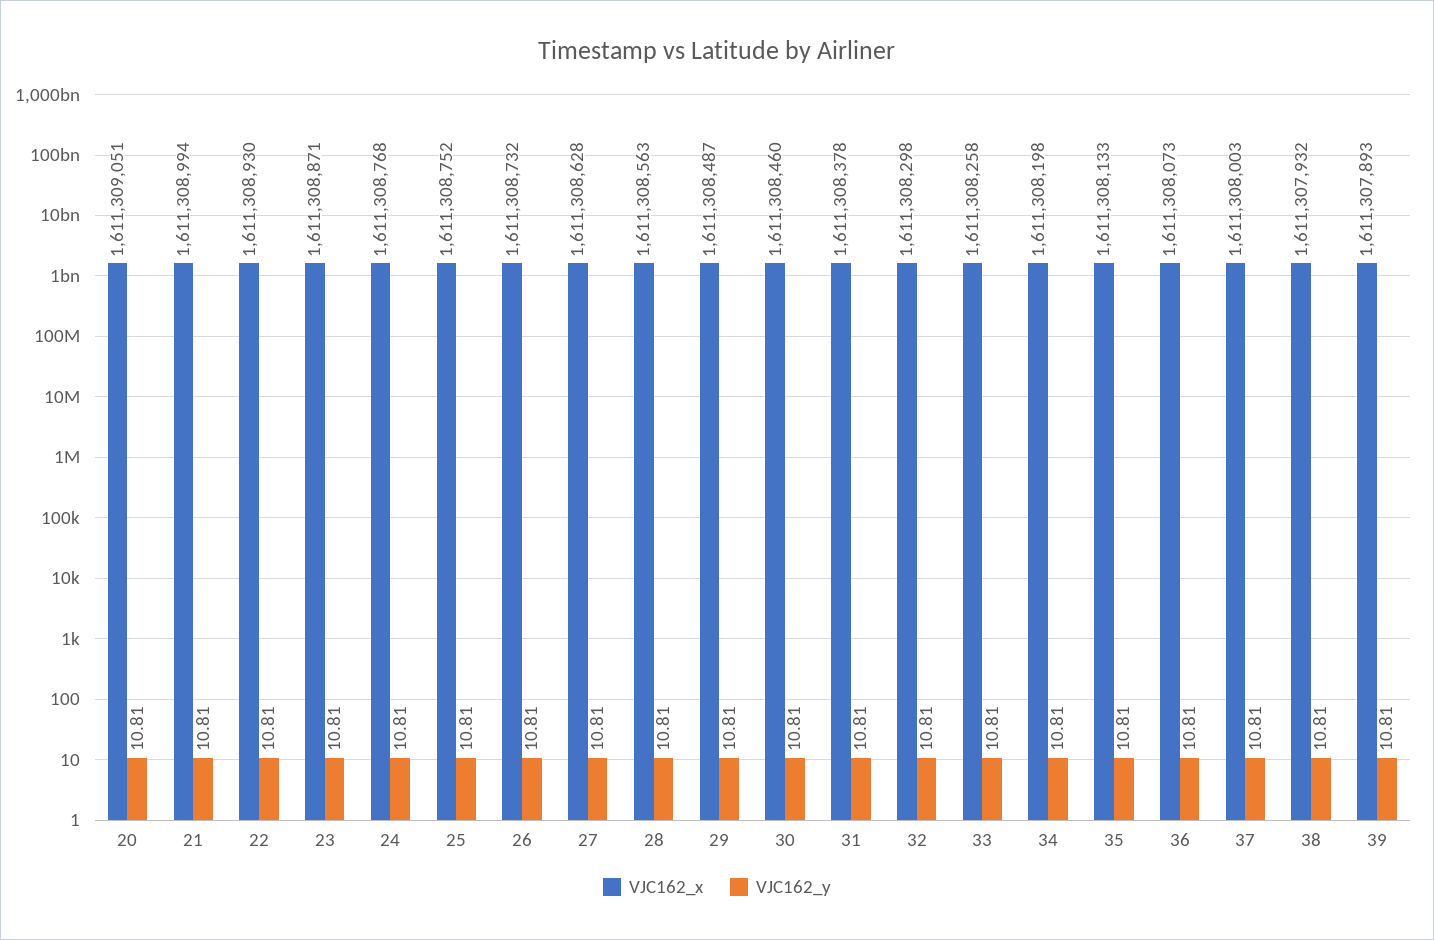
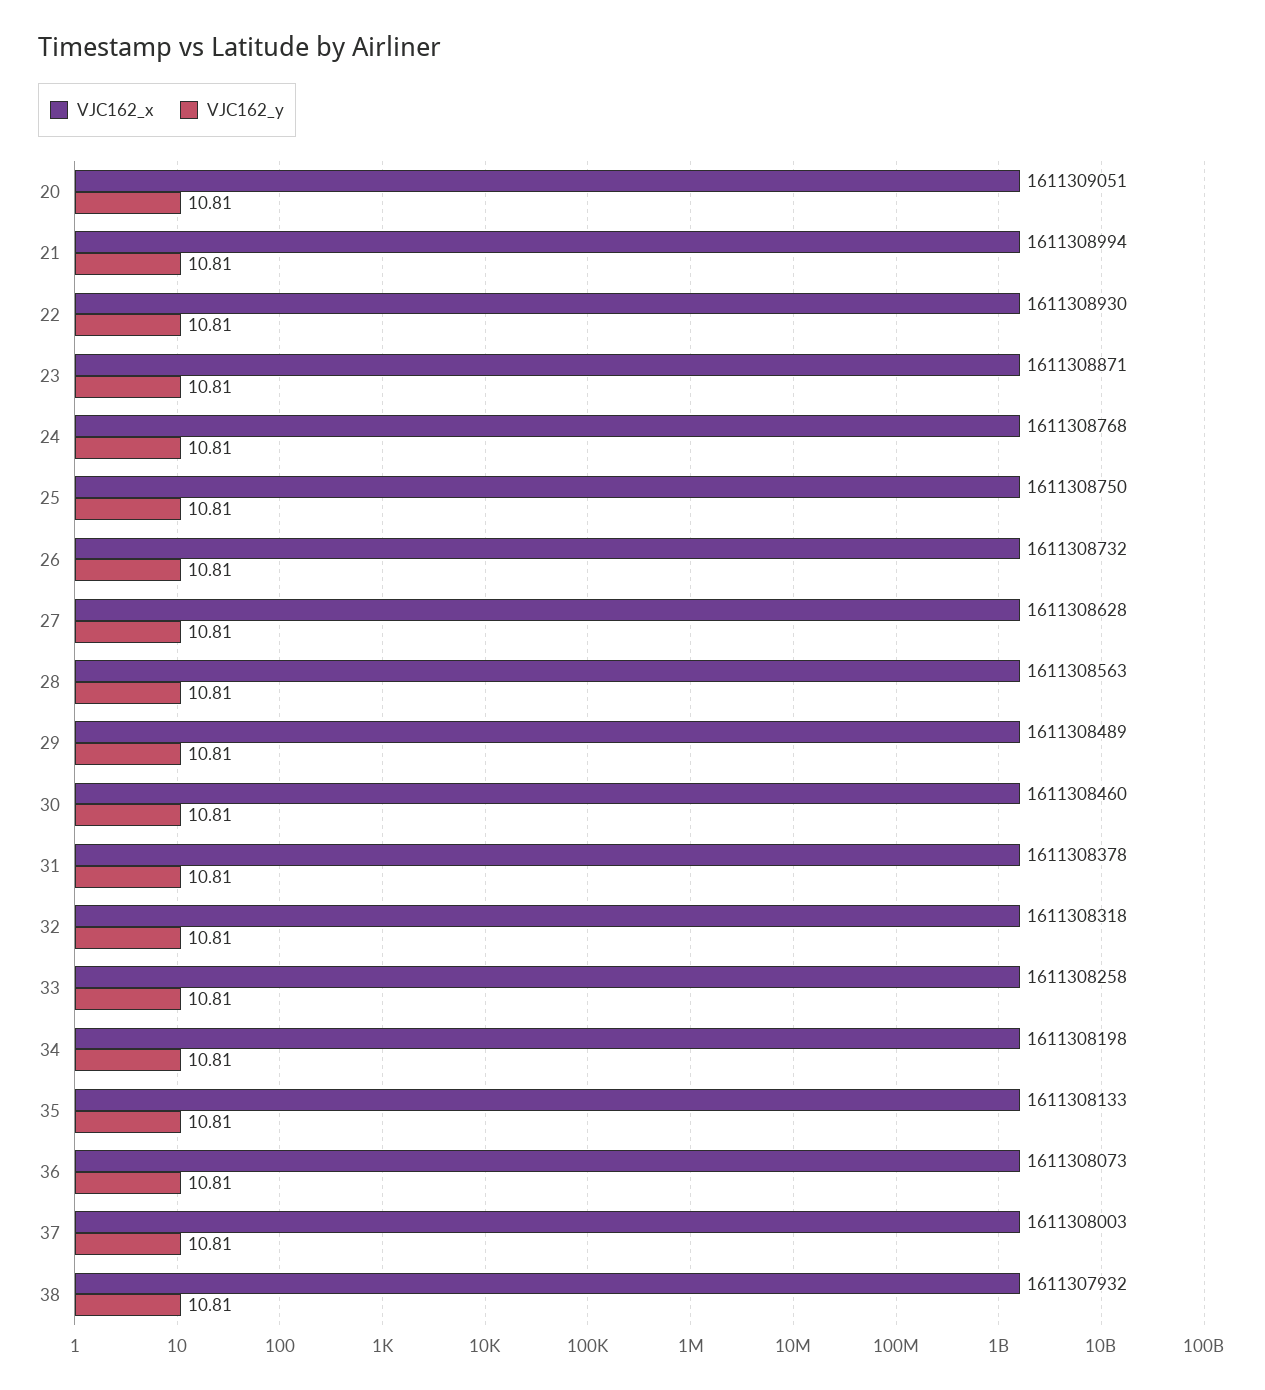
  {
    "VJC162_x": {
      "20": 1611309051,
      "21": 1611308994,
      "22": 1611308930,
      "23": 1611308871,
      "24": 1611308768,
-     "25": 1611308752,
+     "25": 1611308750,
      "26": 1611308732,
      "27": 1611308628,
      "28": 1611308563,
-     "29": 1611308487,
+     "29": 1611308489,
      "30": 1611308460,
      "31": 1611308378,
-     "32": 1611308298,
+     "32": 1611308318,
      "33": 1611308258,
      "34": 1611308198,
      "35": 1611308133,
      "36": 1611308073,
      "37": 1611308003,
-     "38": 1611307932,
+     "38": 1611307932
-     "39": 1611307893
    },
    "VJC162_y": {
      "20": 10.81,
      "21": 10.81,
      "22": 10.81,
      "23": 10.81,
      "24": 10.81,
      "25": 10.81,
      "26": 10.81,
      "27": 10.81,
      "28": 10.81,
      "29": 10.81,
      "30": 10.81,
      "31": 10.81,
      "32": 10.81,
      "33": 10.81,
      "34": 10.81,
      "35": 10.81,
      "36": 10.81,
      "37": 10.81,
-     "38": 10.81,
+     "38": 10.81
-     "39": 10.81
    }
  }

